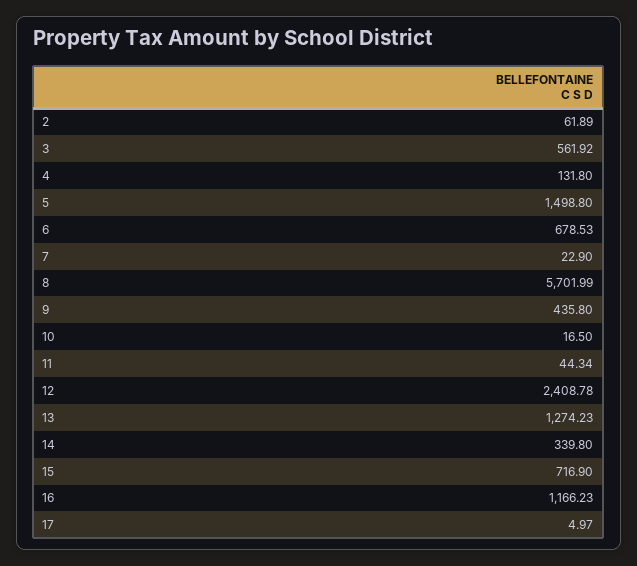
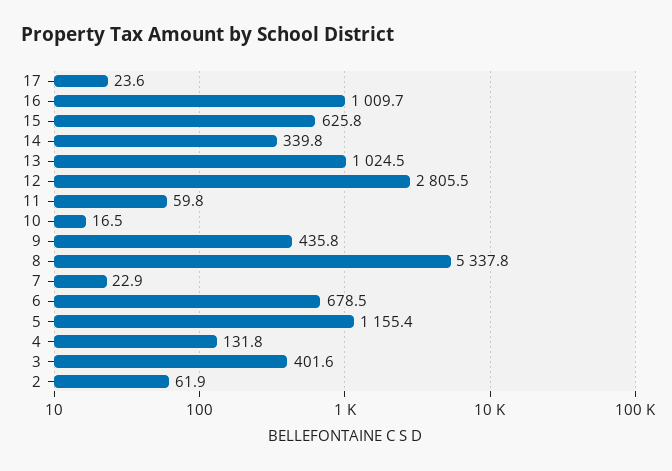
  {
    "2": 61.89,
-   "3": 561.92,
+   "3": 401.6,
    "4": 131.8,
-   "5": 1498.8,
+   "5": 1155.4,
    "6": 678.53,
    "7": 22.9,
-   "8": 5701.99,
+   "8": 5337.8,
    "9": 435.8,
    "10": 16.5,
-   "11": 44.34,
+   "11": 59.8,
-   "12": 2408.78,
+   "12": 2805.5,
-   "13": 1274.23,
+   "13": 1024.5,
    "14": 339.8,
-   "15": 716.9,
+   "15": 625.8,
-   "16": 1166.23,
+   "16": 1009.7,
-   "17": 4.97
+   "17": 23.6
  }

